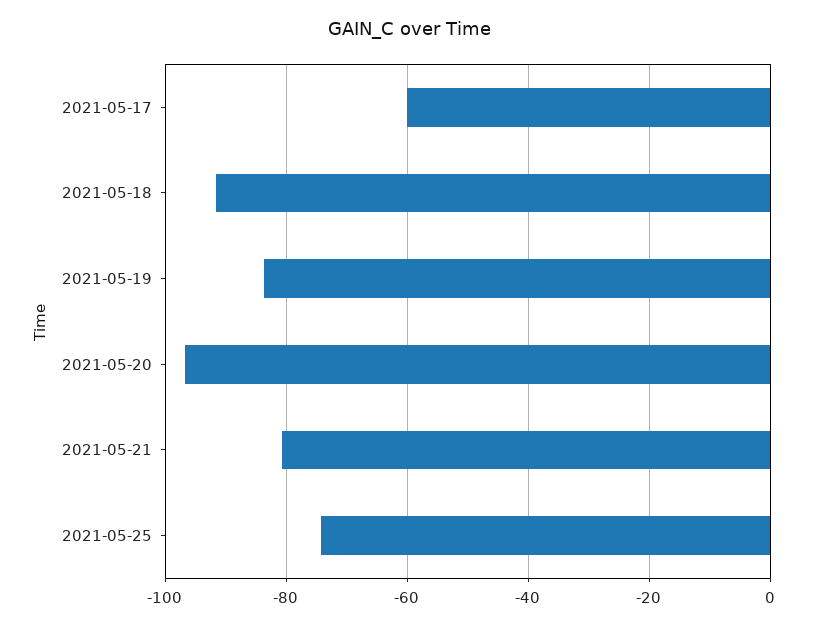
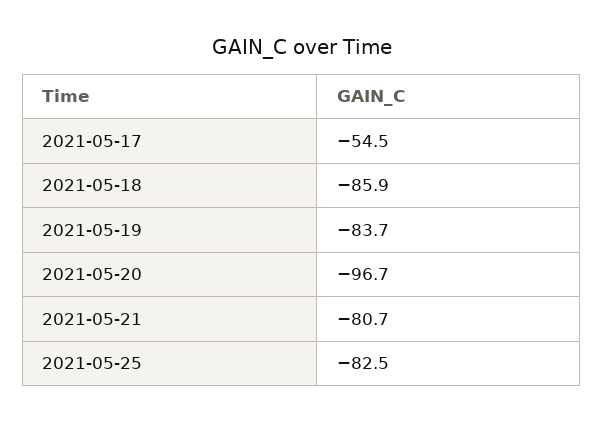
  {
-   "2021-05-17": -60,
+   "2021-05-17": -54.5,
-   "2021-05-18": -92,
+   "2021-05-18": -85.9,
    "2021-05-19": -83.7,
    "2021-05-20": -96.7,
    "2021-05-21": -80.7,
-   "2021-05-25": -74
+   "2021-05-25": -82.5
  }

